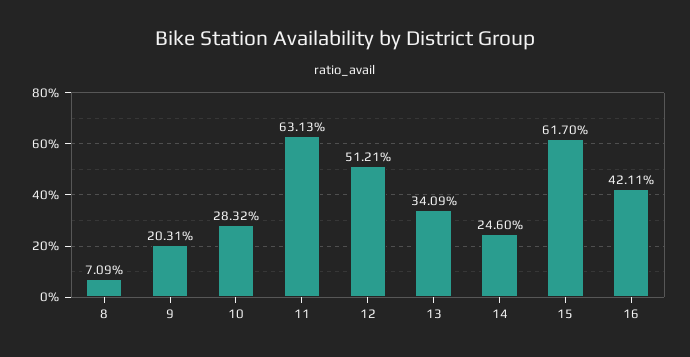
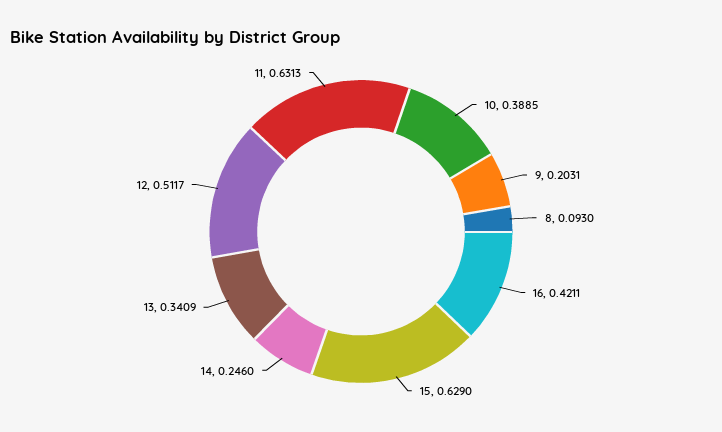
  {
-   "8": 0.0709,
+   "8": 0.093,
    "9": 0.2031,
-   "10": 0.2832,
+   "10": 0.3885,
    "11": 0.6313,
-   "12": 0.5121,
+   "12": 0.5117,
    "13": 0.3409,
    "14": 0.246,
-   "15": 0.617,
+   "15": 0.629,
    "16": 0.4211
  }

